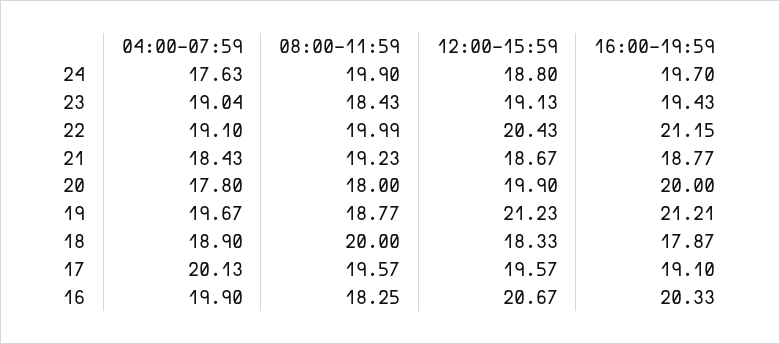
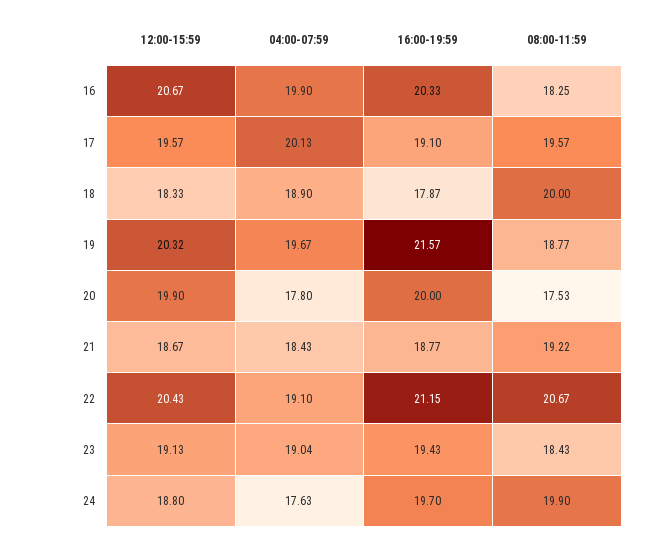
  {
    "04:00-07:59": {
      "24": 17.63,
      "23": 19.04,
      "22": 19.1,
      "21": 18.43,
      "20": 17.8,
      "19": 19.67,
      "18": 18.9,
      "17": 20.13,
      "16": 19.9
    },
    "08:00-11:59": {
      "24": 19.9,
      "23": 18.43,
-     "22": 19.99,
+     "22": 20.67,
-     "21": 19.23,
+     "21": 19.22,
-     "20": 18,
+     "20": 17.53,
      "19": 18.77,
      "18": 20,
      "17": 19.57,
      "16": 18.25
    },
    "12:00-15:59": {
      "24": 18.8,
      "23": 19.13,
      "22": 20.43,
      "21": 18.67,
      "20": 19.9,
-     "19": 21.23,
+     "19": 20.32,
      "18": 18.33,
      "17": 19.57,
      "16": 20.67
    },
    "16:00-19:59": {
      "24": 19.7,
      "23": 19.43,
      "22": 21.15,
      "21": 18.77,
      "20": 20,
-     "19": 21.21,
+     "19": 21.57,
      "18": 17.87,
      "17": 19.1,
      "16": 20.33
    }
  }

